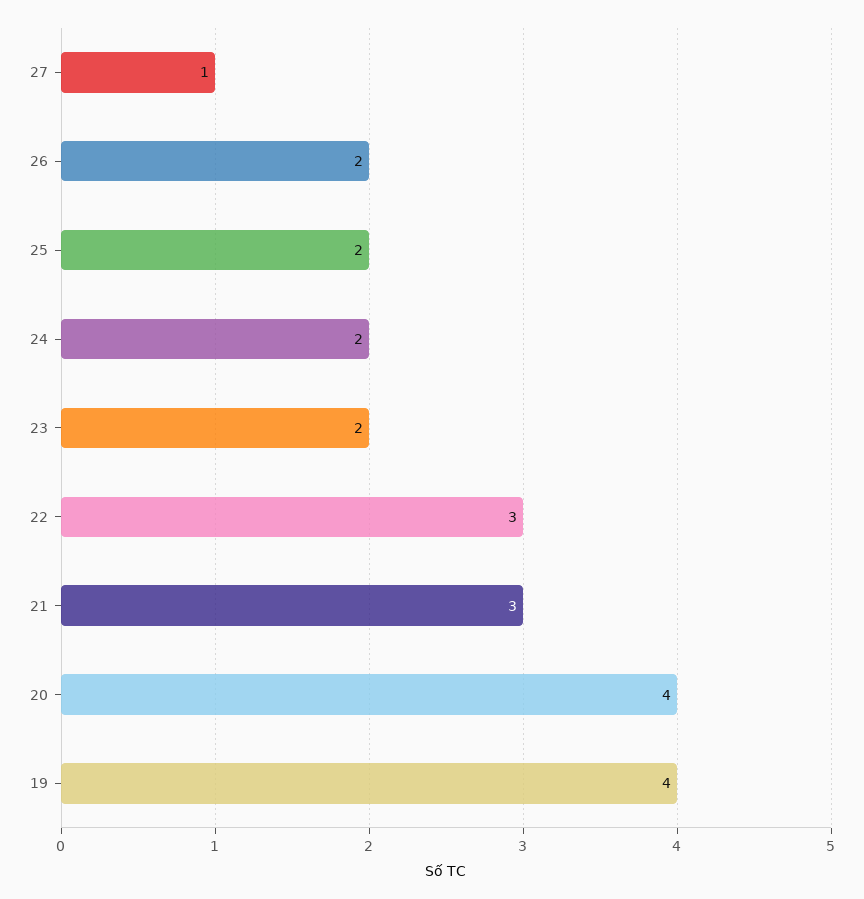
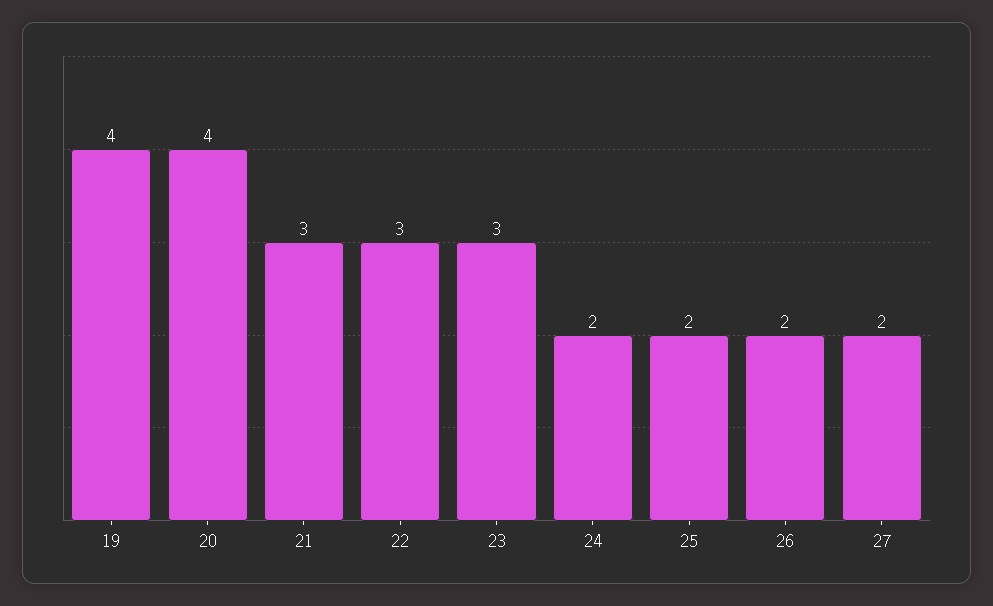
  {
-   "27": 1,
+   "27": 2,
    "26": 2,
    "25": 2,
    "24": 2,
-   "23": 2,
+   "23": 3,
    "22": 3,
    "21": 3,
    "20": 4,
    "19": 4
  }

